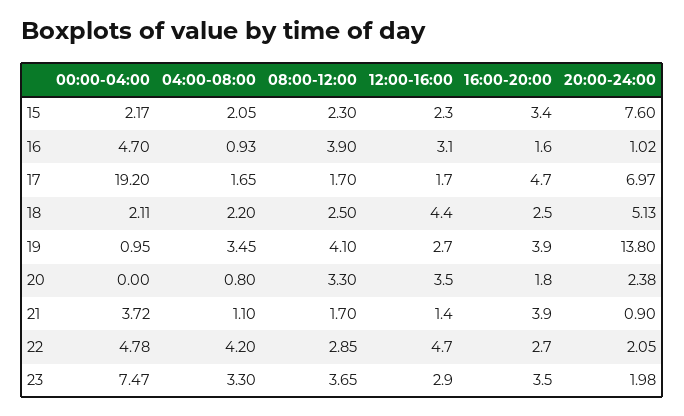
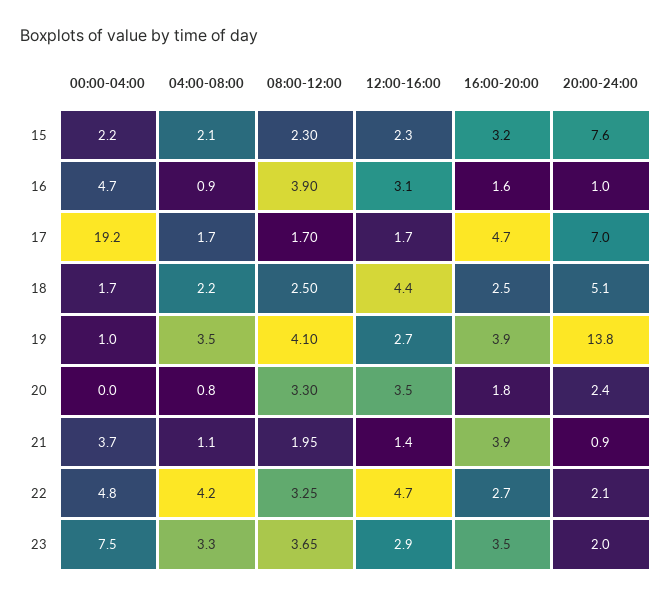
  {
    "00:00-04:00": {
      "15": 2.17,
      "16": 4.7,
      "17": 19.2,
-     "18": 2.11,
+     "18": 1.7,
      "19": 0.95,
      "20": 0,
      "21": 3.72,
      "22": 4.78,
      "23": 7.47
    },
    "04:00-08:00": {
      "15": 2.05,
      "16": 0.93,
      "17": 1.65,
      "18": 2.2,
      "19": 3.45,
      "20": 0.8,
      "21": 1.1,
      "22": 4.2,
      "23": 3.3
    },
    "08:00-12:00": {
      "15": 2.3,
      "16": 3.9,
      "17": 1.7,
      "18": 2.5,
      "19": 4.1,
      "20": 3.3,
-     "21": 1.7,
+     "21": 1.95,
-     "22": 2.85,
+     "22": 3.25,
      "23": 3.65
    },
    "12:00-16:00": {
      "15": 2.3,
      "16": 3.1,
      "17": 1.7,
      "18": 4.4,
      "19": 2.7,
      "20": 3.5,
      "21": 1.4,
      "22": 4.7,
      "23": 2.9
    },
    "16:00-20:00": {
-     "15": 3.4,
+     "15": 3.2,
      "16": 1.6,
      "17": 4.7,
      "18": 2.5,
      "19": 3.9,
      "20": 1.8,
      "21": 3.9,
      "22": 2.7,
      "23": 3.5
    },
    "20:00-24:00": {
      "15": 7.6,
      "16": 1.02,
      "17": 6.97,
      "18": 5.13,
      "19": 13.8,
      "20": 2.38,
      "21": 0.9,
      "22": 2.05,
      "23": 1.98
    }
  }

